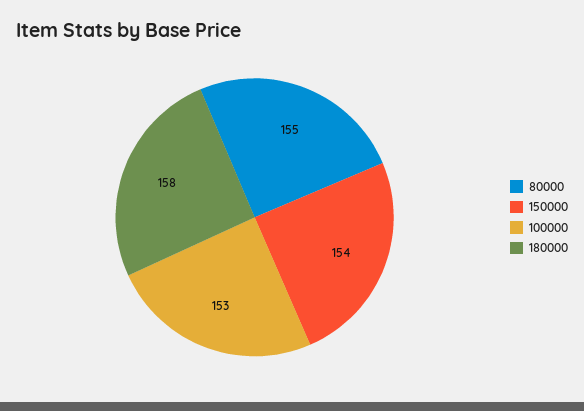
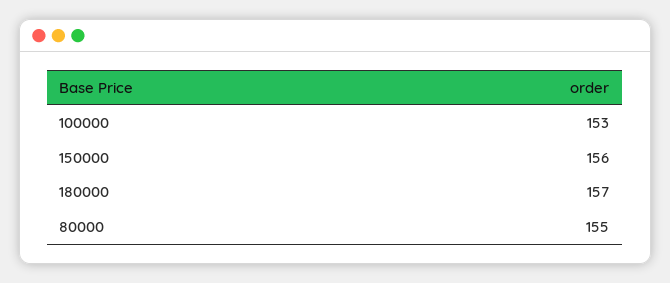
  {
    "80000": 155,
-   "150000": 154,
+   "150000": 156,
    "100000": 153,
-   "180000": 158
+   "180000": 157
  }

